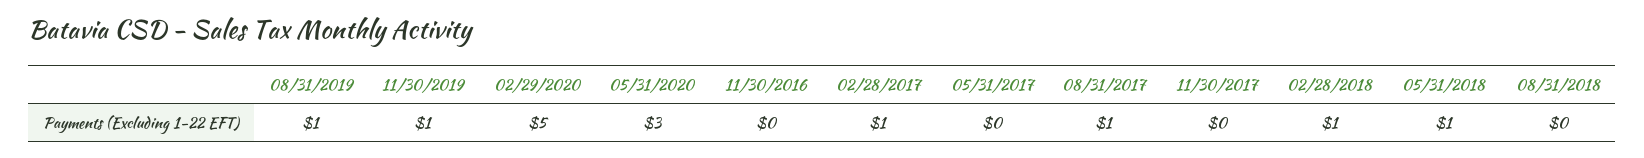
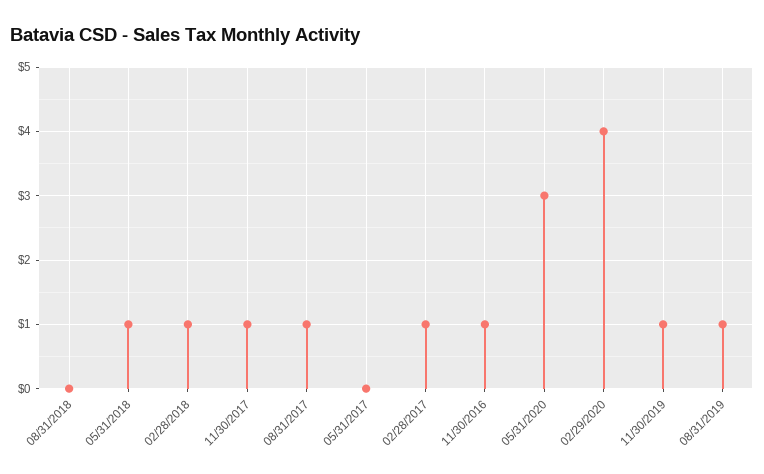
  {
    "08/31/2019": 1,
    "11/30/2019": 1,
-   "02/29/2020": 5,
+   "02/29/2020": 4,
    "05/31/2020": 3,
-   "11/30/2016": 0,
+   "11/30/2016": 1,
    "02/28/2017": 1,
    "05/31/2017": 0,
    "08/31/2017": 1,
-   "11/30/2017": 0,
+   "11/30/2017": 1,
    "02/28/2018": 1,
    "05/31/2018": 1,
    "08/31/2018": 0
  }

